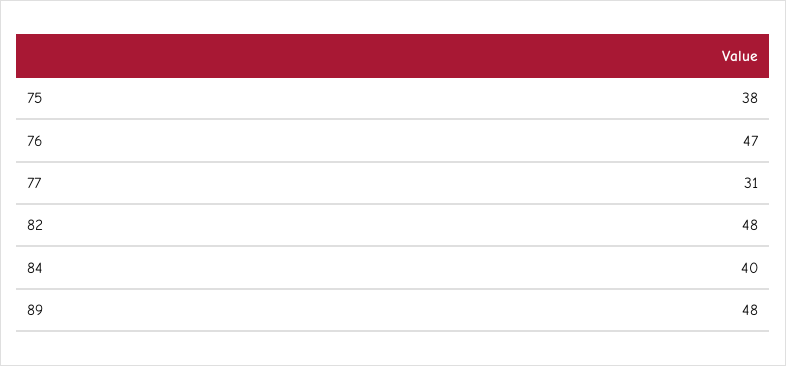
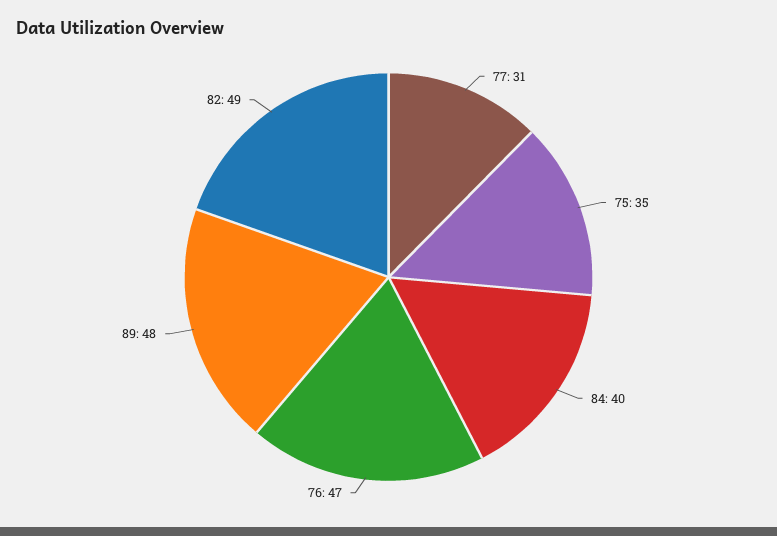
  {
-   "75": 38,
+   "75": 35,
    "76": 47,
    "77": 31,
-   "82": 48,
+   "82": 49,
    "84": 40,
    "89": 48
  }

